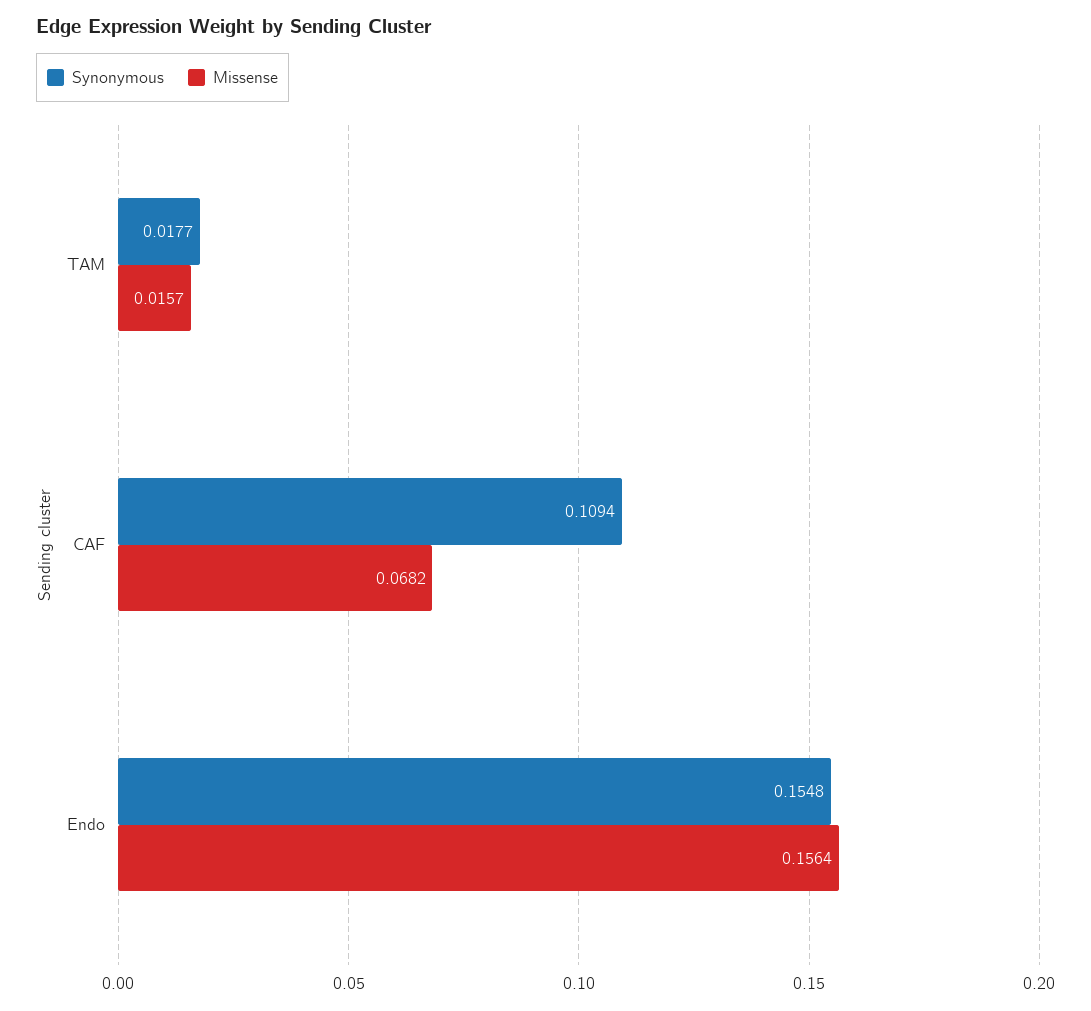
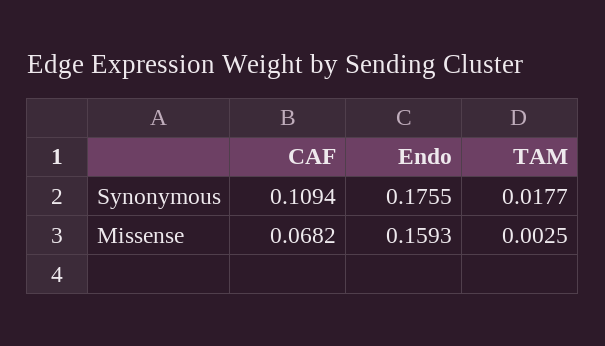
  {
    "Synonymous": {
      "TAM": 0.0177,
      "CAF": 0.1094,
-     "Endo": 0.1548
+     "Endo": 0.1755
    },
    "Missense": {
-     "TAM": 0.0157,
+     "TAM": 0.0025,
      "CAF": 0.0682,
-     "Endo": 0.1564
+     "Endo": 0.1593
    }
  }

